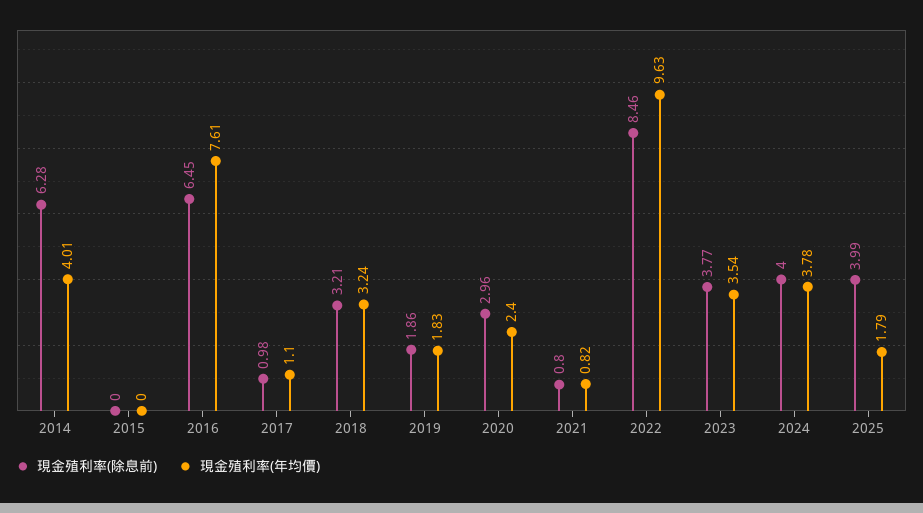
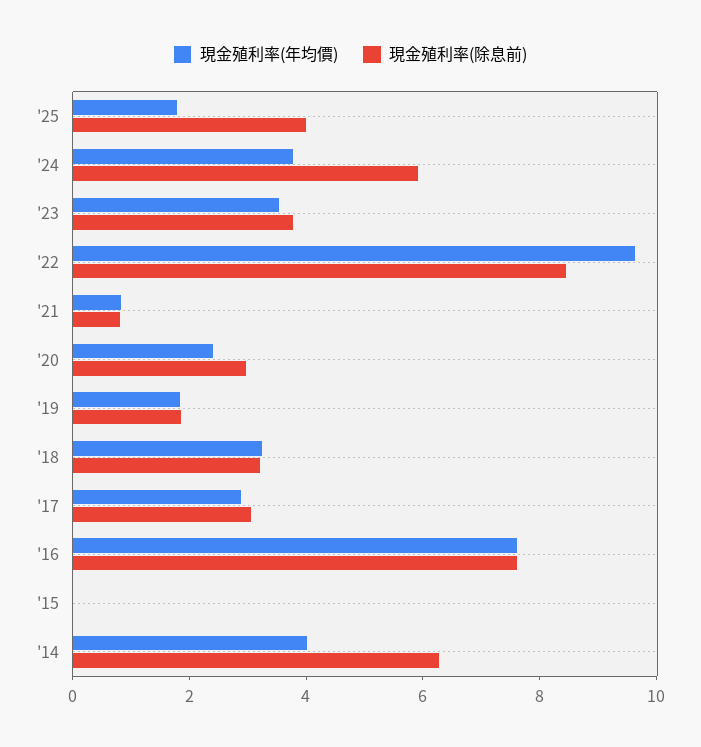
  {
    "現金殖利率(除息前)": {
      "2014": 6.28,
      "2015": 0,
-     "2016": 6.45,
+     "2016": 7.5,
-     "2017": 0.98,
+     "2017": 3,
      "2018": 3.21,
      "2019": 1.86,
      "2020": 2.96,
      "2021": 0.8,
      "2022": 8.46,
      "2023": 3.77,
-     "2024": 4,
+     "2024": 6,
      "2025": 3.99
    },
    "現金殖利率(年均價)": {
      "2014": 4.01,
      "2015": 0,
      "2016": 7.61,
-     "2017": 1.1,
+     "2017": 3,
      "2018": 3.24,
      "2019": 1.83,
      "2020": 2.4,
      "2021": 0.82,
      "2022": 9.63,
      "2023": 3.54,
      "2024": 3.78,
      "2025": 1.79
    }
  }

